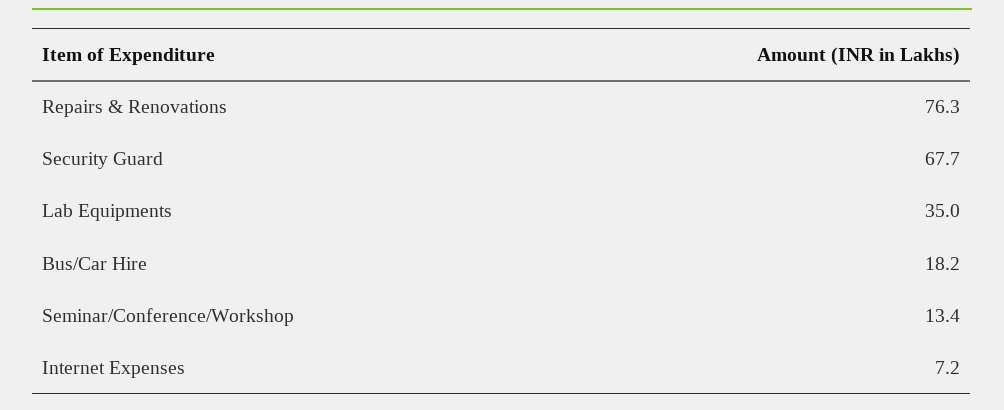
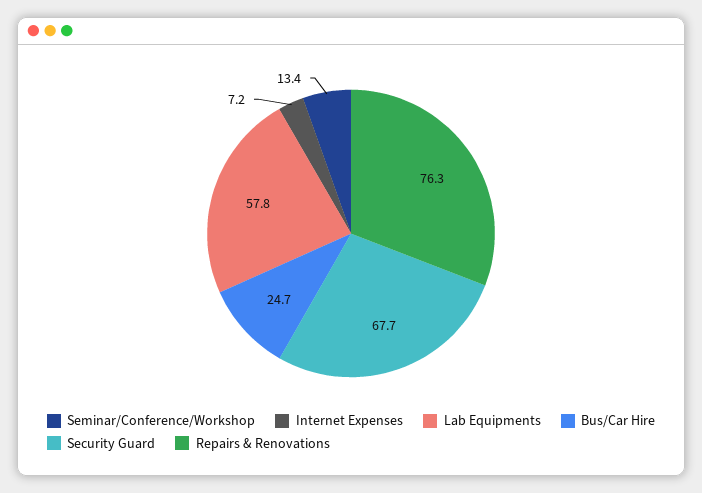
  {
    "Repairs & Renovations": 76.3,
    "Security Guard": 67.7,
-   "Lab Equipments": 35,
+   "Lab Equipments": 57.8,
-   "Bus/Car Hire": 18.2,
+   "Bus/Car Hire": 24.7,
    "Seminar/Conference/Workshop": 13.4,
    "Internet Expenses": 7.2
  }

